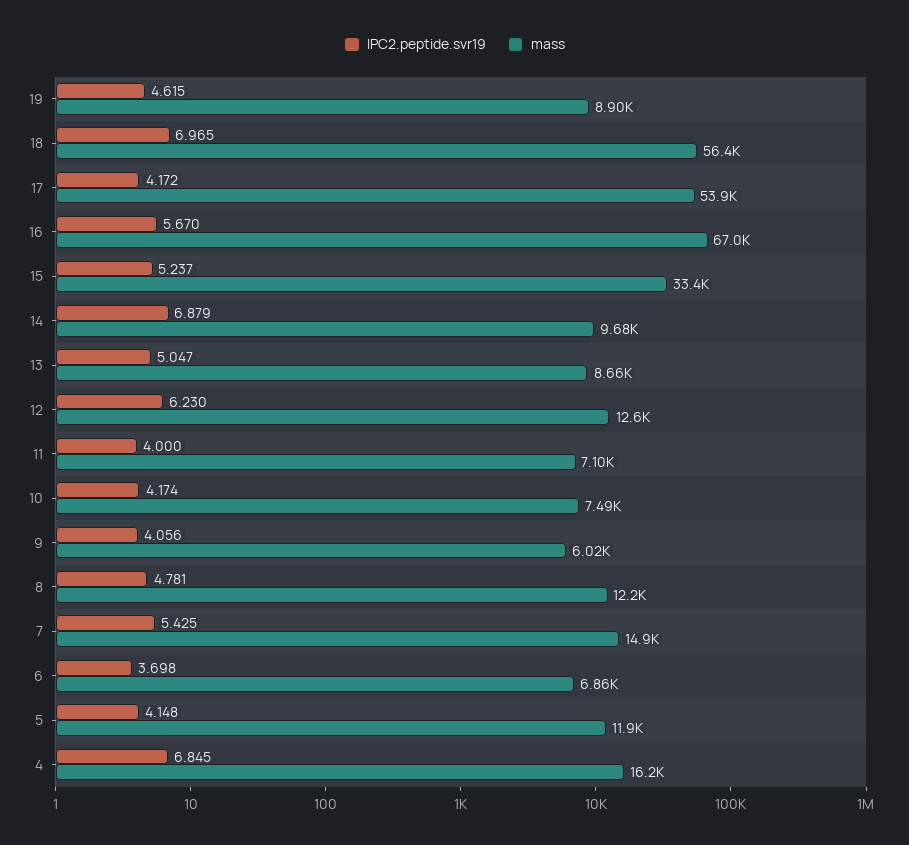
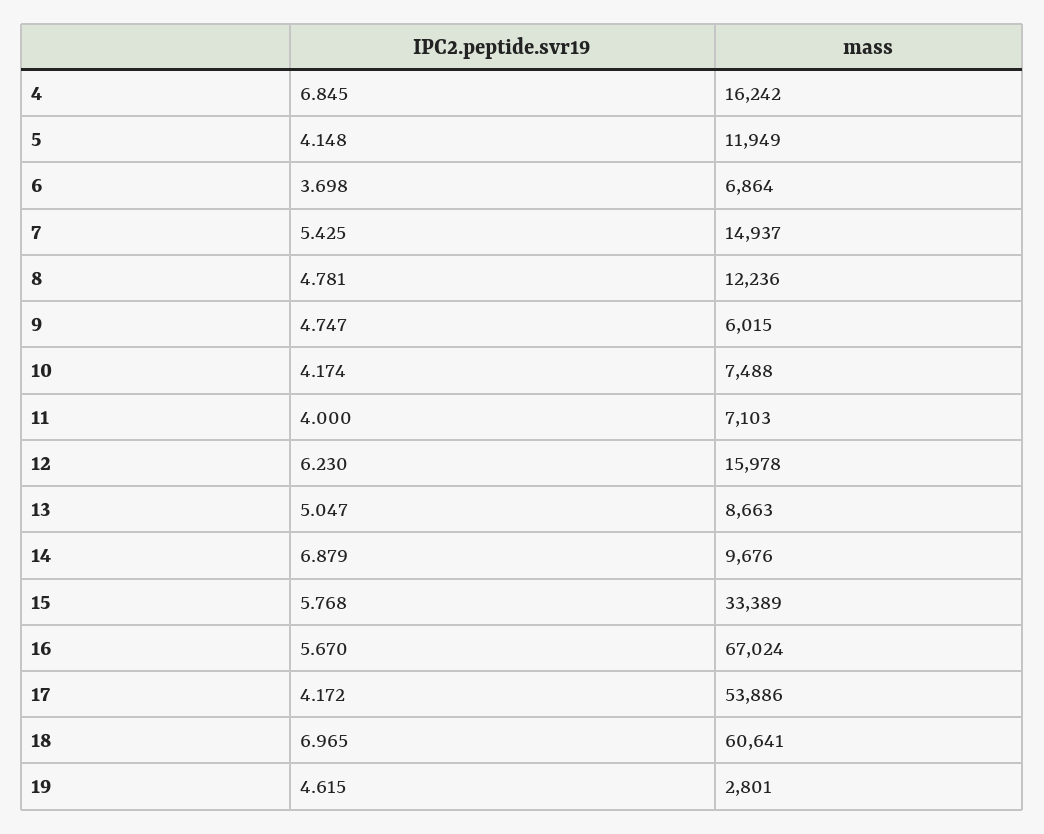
  {
    "IPC2.peptide.svr19": {
      "19": 4.615,
      "18": 6.965,
      "17": 4.172,
      "16": 5.67,
-     "15": 5.237,
+     "15": 5.768,
      "14": 6.879,
      "13": 5.047,
      "12": 6.23,
      "11": 4,
      "10": 4.174,
-     "9": 4.056,
+     "9": 4.747,
      "8": 4.781,
      "7": 5.425,
      "6": 3.698,
      "5": 4.148,
      "4": 6.845
    },
    "mass": {
-     "19": 8900,
+     "19": 2801,
-     "18": 56400,
+     "18": 60641,
      "17": 53886,
      "16": 67024,
      "15": 33389,
      "14": 9676,
      "13": 8663,
-     "12": 12600,
+     "12": 15978,
      "11": 7103,
      "10": 7488,
      "9": 6015,
      "8": 12236,
      "7": 14937,
      "6": 6864,
      "5": 11949,
      "4": 16242
    }
  }

